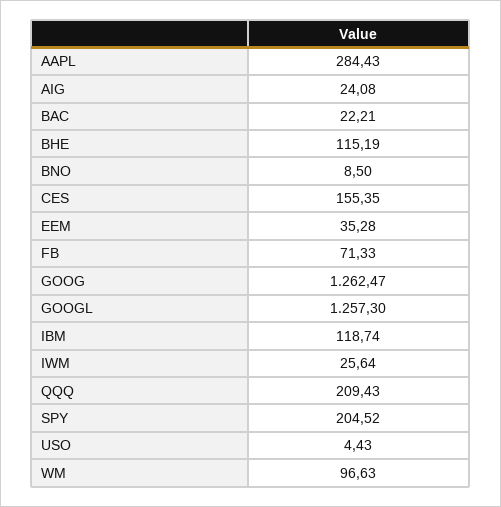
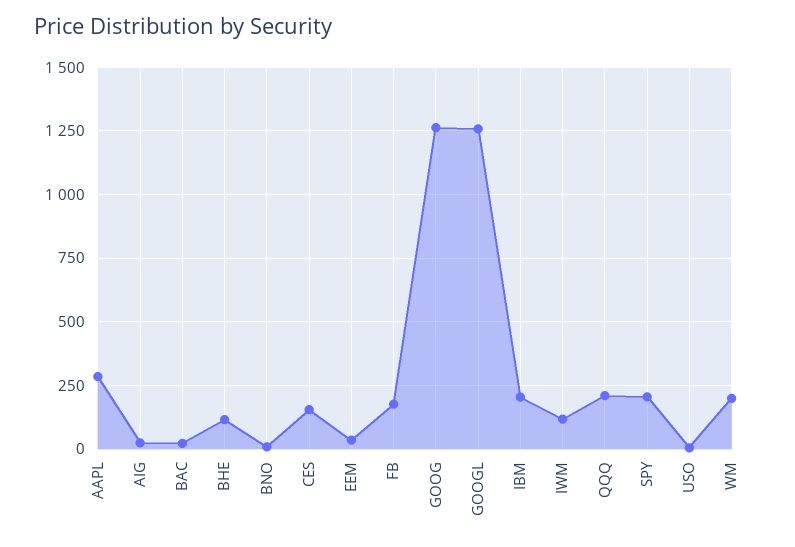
  {
    "AAPL": 284.43,
    "AIG": 24.08,
    "BAC": 22.21,
    "BHE": 115.19,
    "BNO": 8.5,
    "CES": 155.35,
    "EEM": 35.28,
-   "FB": 71.33,
+   "FB": 175,
    "GOOG": 1262.47,
    "GOOGL": 1257.3,
-   "IBM": 118.74,
+   "IBM": 200,
-   "IWM": 25.64,
+   "IWM": 125,
    "QQQ": 209.43,
    "SPY": 204.52,
    "USO": 4.43,
-   "WM": 96.63
+   "WM": 200
  }

